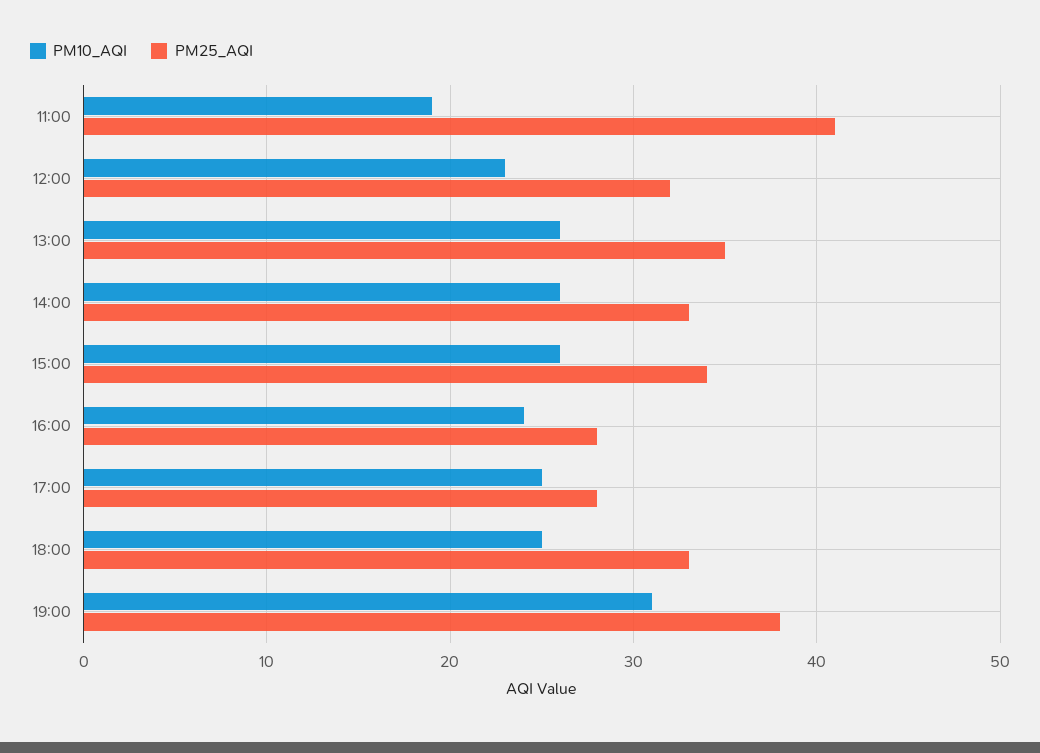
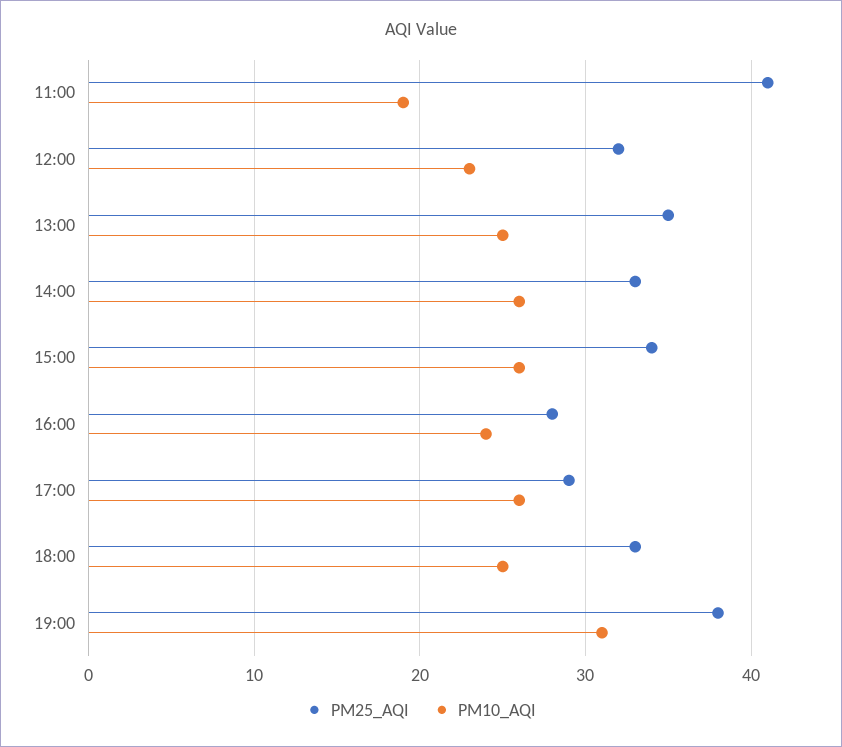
  {
    "PM10_AQI": {
      "11:00": 19,
      "12:00": 23,
-     "13:00": 26,
+     "13:00": 25,
      "14:00": 26,
      "15:00": 26,
      "16:00": 24,
-     "17:00": 25,
+     "17:00": 26,
      "18:00": 25,
      "19:00": 31
    },
    "PM25_AQI": {
      "11:00": 41,
      "12:00": 32,
      "13:00": 35,
      "14:00": 33,
      "15:00": 34,
      "16:00": 28,
-     "17:00": 28,
+     "17:00": 29,
      "18:00": 33,
      "19:00": 38
    }
  }

